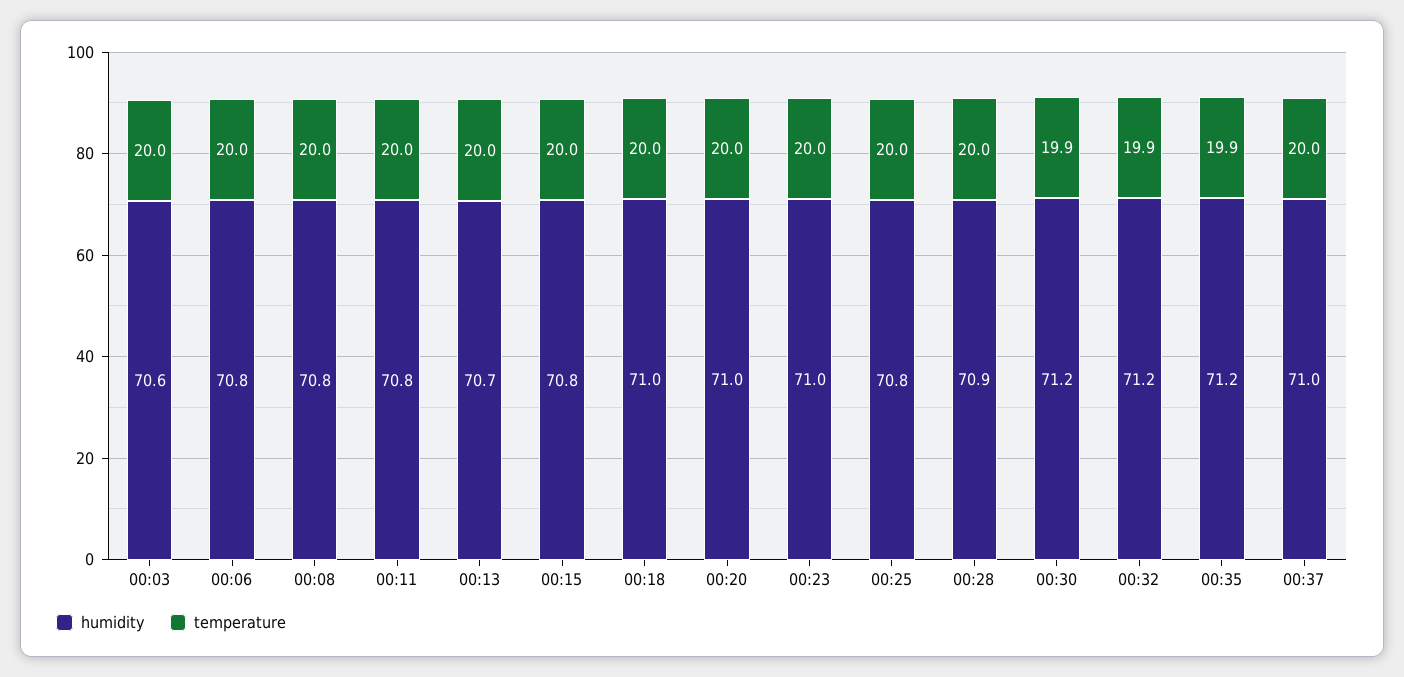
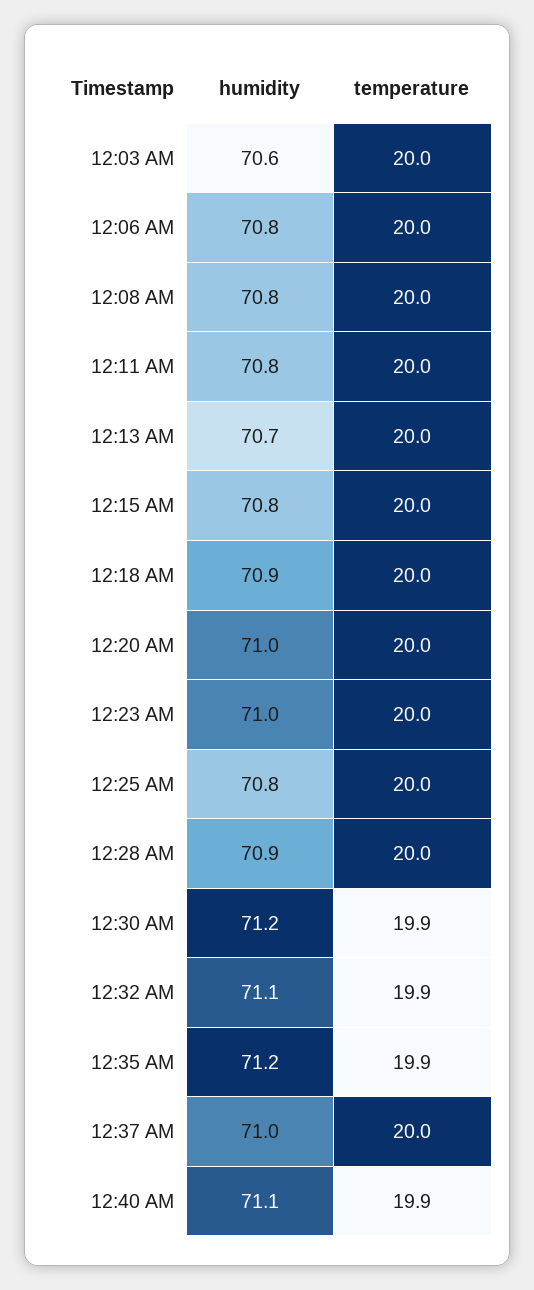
  {
    "humidity": {
      "00:03": 70.6,
      "00:06": 70.8,
      "00:08": 70.8,
      "00:11": 70.8,
      "00:13": 70.7,
      "00:15": 70.8,
-     "00:18": 71,
+     "00:18": 70.9,
      "00:20": 71,
      "00:23": 71,
      "00:25": 70.8,
      "00:28": 70.9,
      "00:30": 71.2,
-     "00:32": 71.2,
+     "00:32": 71.1,
      "00:35": 71.2,
-     "00:37": 71
+     "00:37": 71,
+     "12:40 AM": 71.1
    },
    "temperature": {
      "00:03": 20,
      "00:06": 20,
      "00:08": 20,
      "00:11": 20,
      "00:13": 20,
      "00:15": 20,
      "00:18": 20,
      "00:20": 20,
      "00:23": 20,
      "00:25": 20,
      "00:28": 20,
      "00:30": 19.9,
      "00:32": 19.9,
      "00:35": 19.9,
-     "00:37": 20
+     "00:37": 20,
+     "12:40 AM": 19.9
    }
  }

